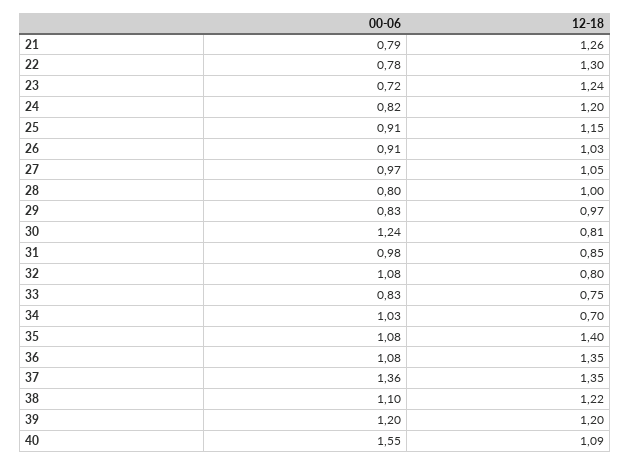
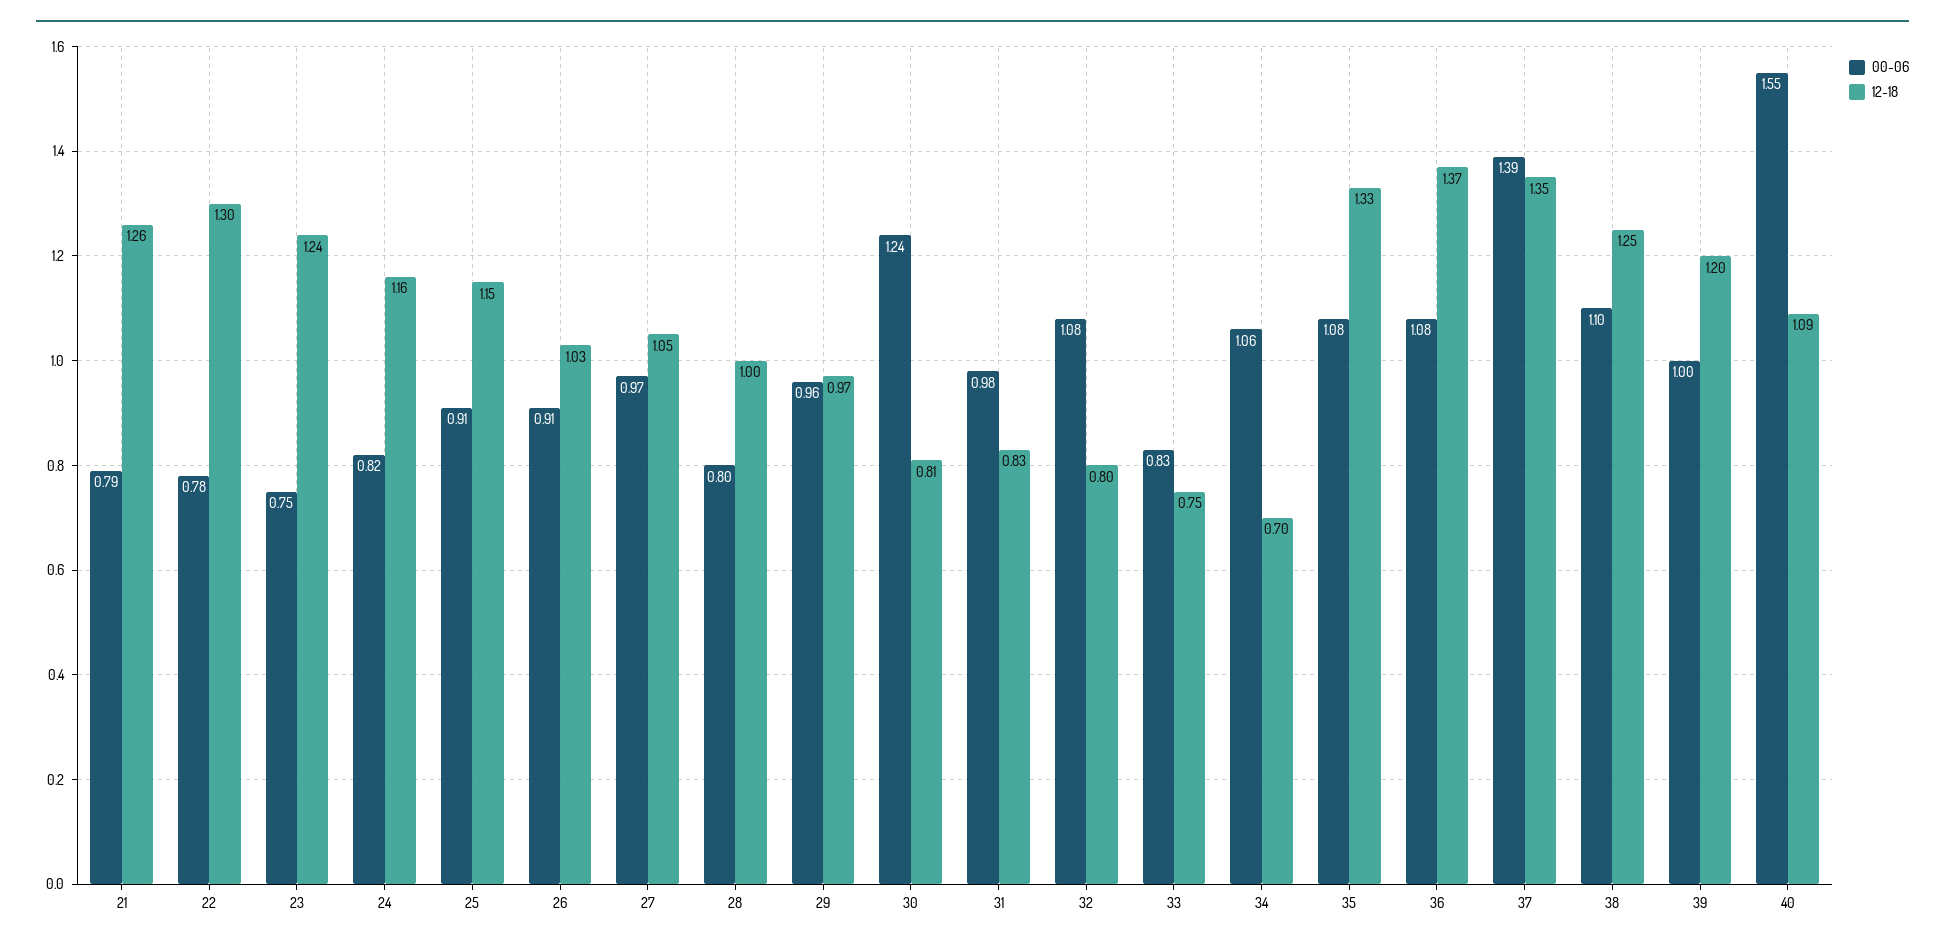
  {
    "00-06": {
      "21": 0.79,
      "22": 0.78,
-     "23": 0.72,
+     "23": 0.75,
      "24": 0.82,
      "25": 0.91,
      "26": 0.91,
      "27": 0.97,
      "28": 0.8,
-     "29": 0.83,
+     "29": 0.96,
      "30": 1.24,
      "31": 0.98,
      "32": 1.08,
      "33": 0.83,
-     "34": 1.03,
+     "34": 1.06,
      "35": 1.08,
      "36": 1.08,
-     "37": 1.36,
+     "37": 1.39,
      "38": 1.1,
-     "39": 1.2,
+     "39": 1,
      "40": 1.55
    },
    "12-18": {
      "21": 1.26,
      "22": 1.3,
      "23": 1.24,
-     "24": 1.2,
+     "24": 1.16,
      "25": 1.15,
      "26": 1.03,
      "27": 1.05,
      "28": 1,
      "29": 0.97,
      "30": 0.81,
-     "31": 0.85,
+     "31": 0.83,
      "32": 0.8,
      "33": 0.75,
      "34": 0.7,
-     "35": 1.4,
+     "35": 1.33,
-     "36": 1.35,
+     "36": 1.37,
      "37": 1.35,
-     "38": 1.22,
+     "38": 1.25,
      "39": 1.2,
      "40": 1.09
    }
  }

